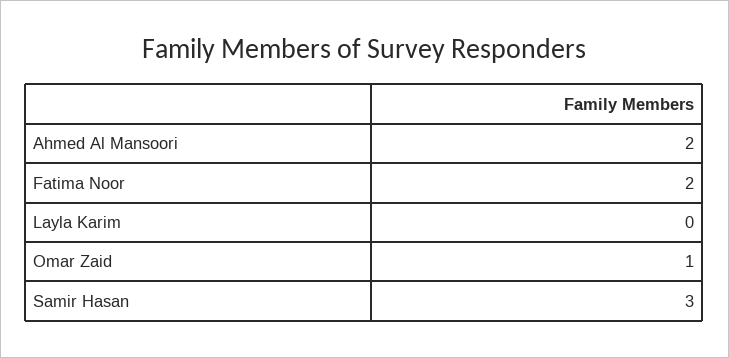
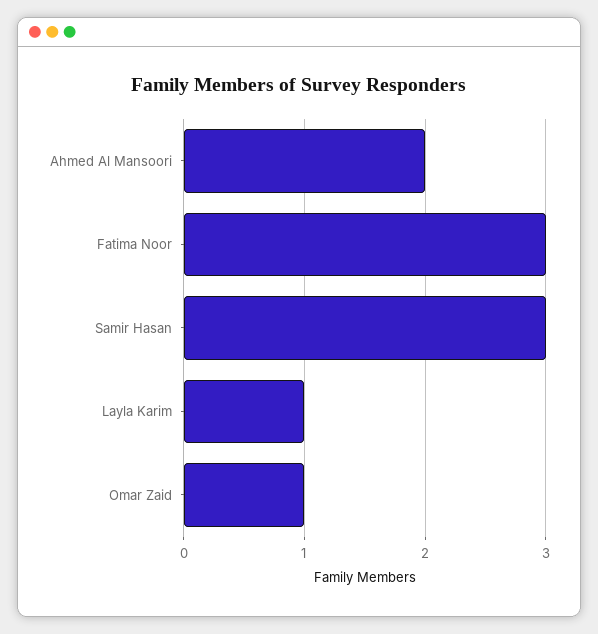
  {
    "Ahmed Al Mansoori": 2,
-   "Fatima Noor": 2,
+   "Fatima Noor": 3,
-   "Layla Karim": 0,
+   "Layla Karim": 1,
    "Omar Zaid": 1,
    "Samir Hasan": 3
  }

